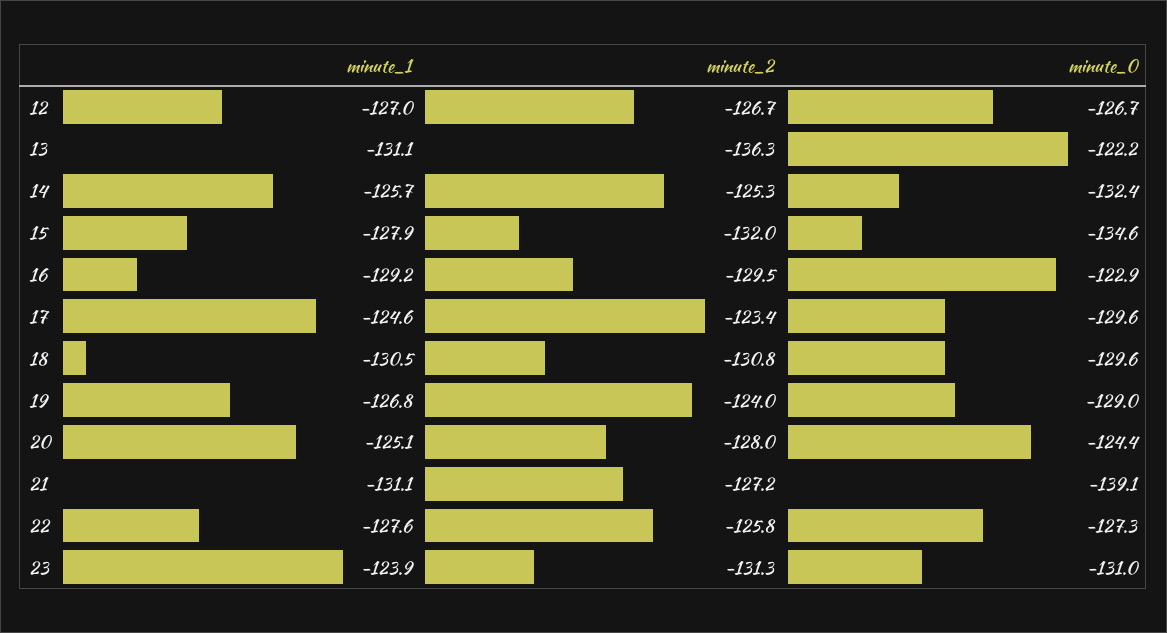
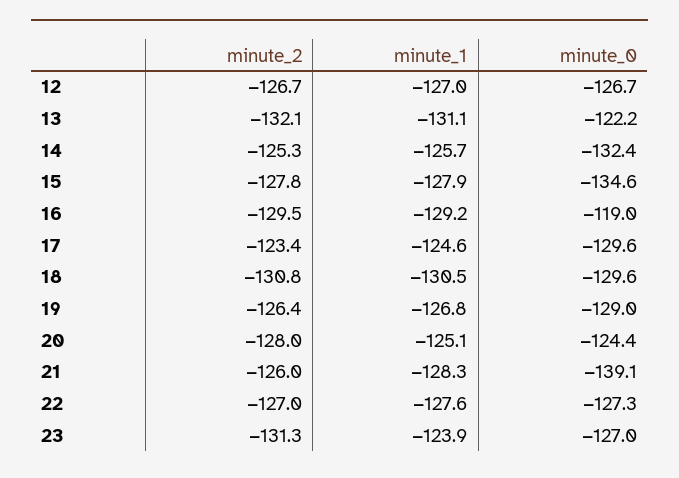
  {
    "minute_1": {
      "12": -127,
      "13": -131.1,
      "14": -125.7,
      "15": -127.9,
      "16": -129.2,
      "17": -124.6,
      "18": -130.5,
      "19": -126.8,
      "20": -125.1,
-     "21": -131.1,
+     "21": -128.3,
      "22": -127.6,
      "23": -123.9
    },
    "minute_2": {
      "12": -126.7,
-     "13": -136.3,
+     "13": -132.1,
      "14": -125.3,
-     "15": -132,
+     "15": -127.8,
      "16": -129.5,
      "17": -123.4,
      "18": -130.8,
-     "19": -124,
+     "19": -126.4,
      "20": -128,
-     "21": -127.2,
+     "21": -126,
-     "22": -125.8,
+     "22": -127,
      "23": -131.3
    },
    "minute_0": {
      "12": -126.7,
      "13": -122.2,
      "14": -132.4,
      "15": -134.6,
-     "16": -122.9,
+     "16": -119,
      "17": -129.6,
      "18": -129.6,
      "19": -129,
      "20": -124.4,
      "21": -139.1,
      "22": -127.3,
-     "23": -131
+     "23": -127
    }
  }

